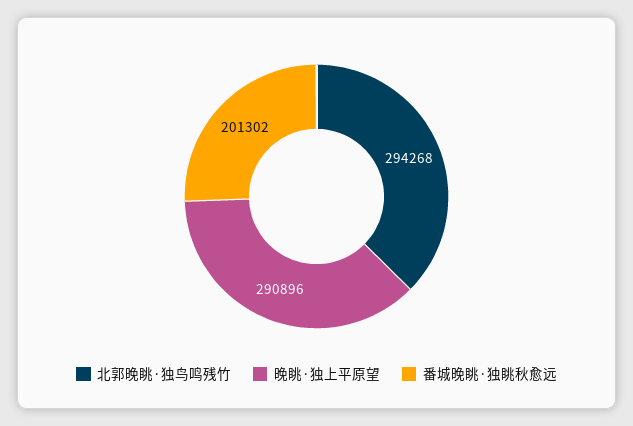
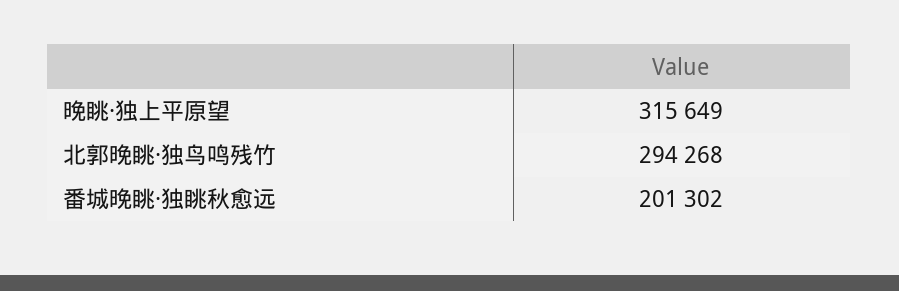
  {
    "北郭晚眺·独鸟鸣残竹": 294268,
-   "晚眺·独上平原望": 290896,
+   "晚眺·独上平原望": 315649,
    "番城晚眺·独眺秋愈远": 201302
  }

